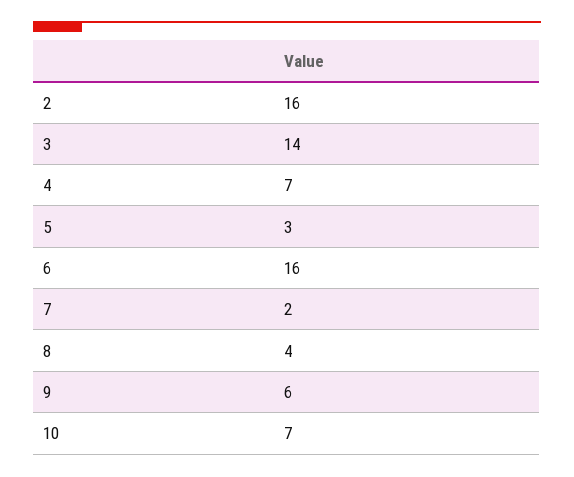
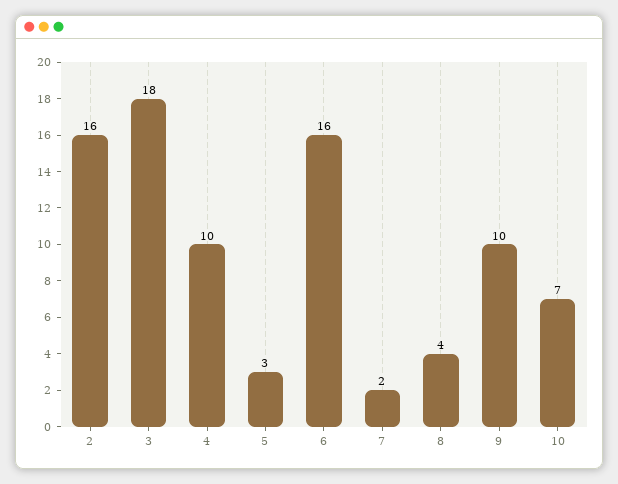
  {
    "2": 16,
-   "3": 14,
+   "3": 18,
-   "4": 7,
+   "4": 10,
    "5": 3,
    "6": 16,
    "7": 2,
    "8": 4,
-   "9": 6,
+   "9": 10,
    "10": 7
  }

